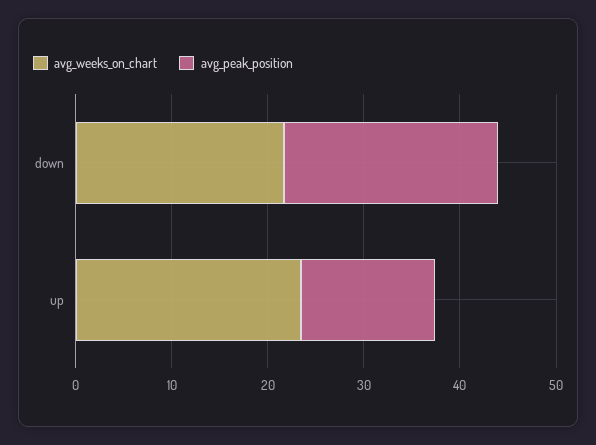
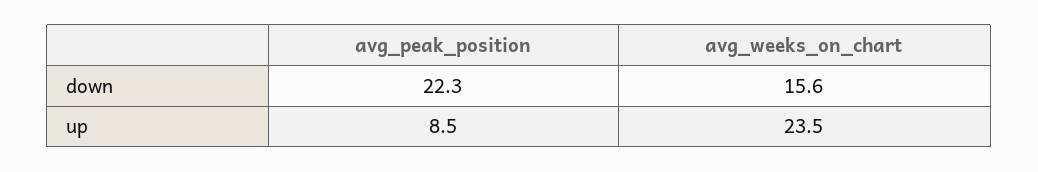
  {
    "avg_weeks_on_chart": {
-     "down": 22,
+     "down": 15.6,
      "up": 23.5
    },
    "avg_peak_position": {
      "down": 22.3,
-     "up": 14
+     "up": 8.5
    }
  }

